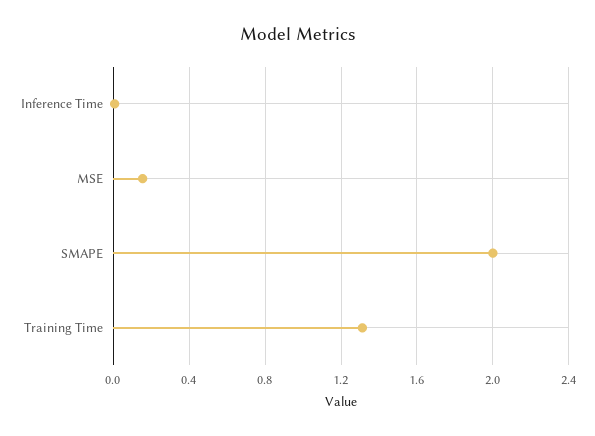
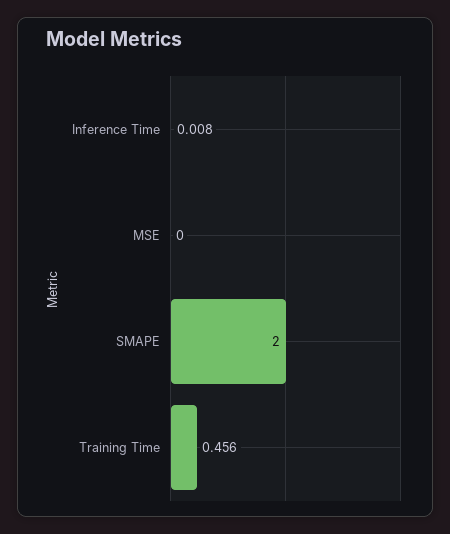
  {
    "Inference Time": 0.008,
-   "MSE": 0.15,
+   "MSE": 0,
    "SMAPE": 2,
-   "Training Time": 1.3
+   "Training Time": 0.456
  }

